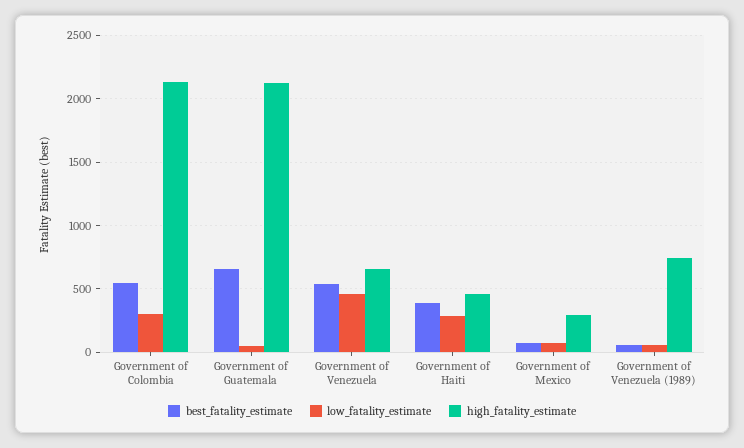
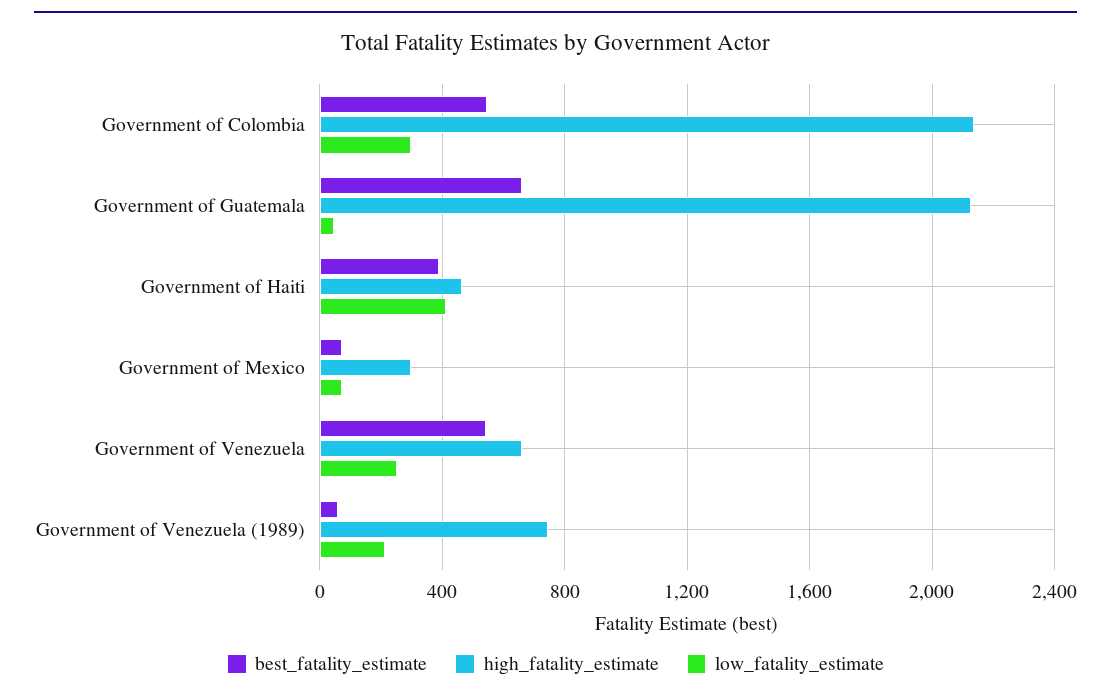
  {
    "best_fatality_estimate": {
      "Government of Colombia": 550,
      "Government of Guatemala": 650,
      "Government of Venezuela": 550,
      "Government of Haiti": 400,
      "Government of Mexico": 50,
      "Government of Venezuela (1989)": 50
    },
    "low_fatality_estimate": {
      "Government of Colombia": 300,
      "Government of Guatemala": 50,
-     "Government of Venezuela": 450,
+     "Government of Venezuela": 250,
-     "Government of Haiti": 300,
+     "Government of Haiti": 400,
      "Government of Mexico": 50,
-     "Government of Venezuela (1989)": 50
+     "Government of Venezuela (1989)": 200
    },
    "high_fatality_estimate": {
      "Government of Colombia": 2150,
      "Government of Guatemala": 2150,
      "Government of Venezuela": 650,
      "Government of Haiti": 450,
      "Government of Mexico": 300,
      "Government of Venezuela (1989)": 750
    }
  }

